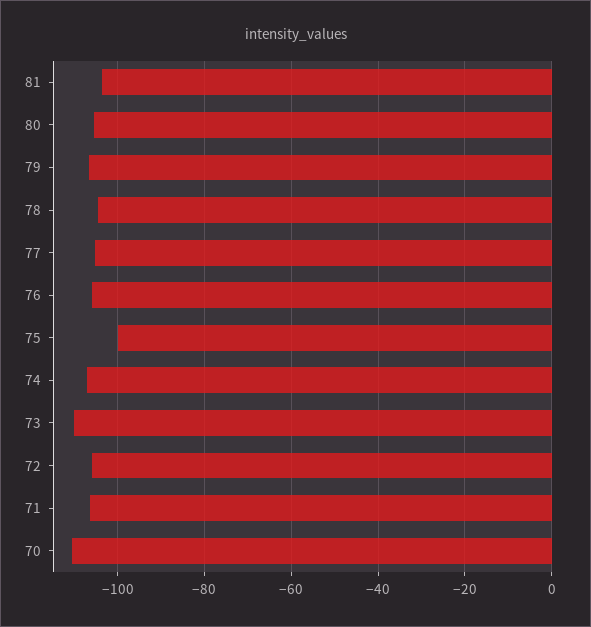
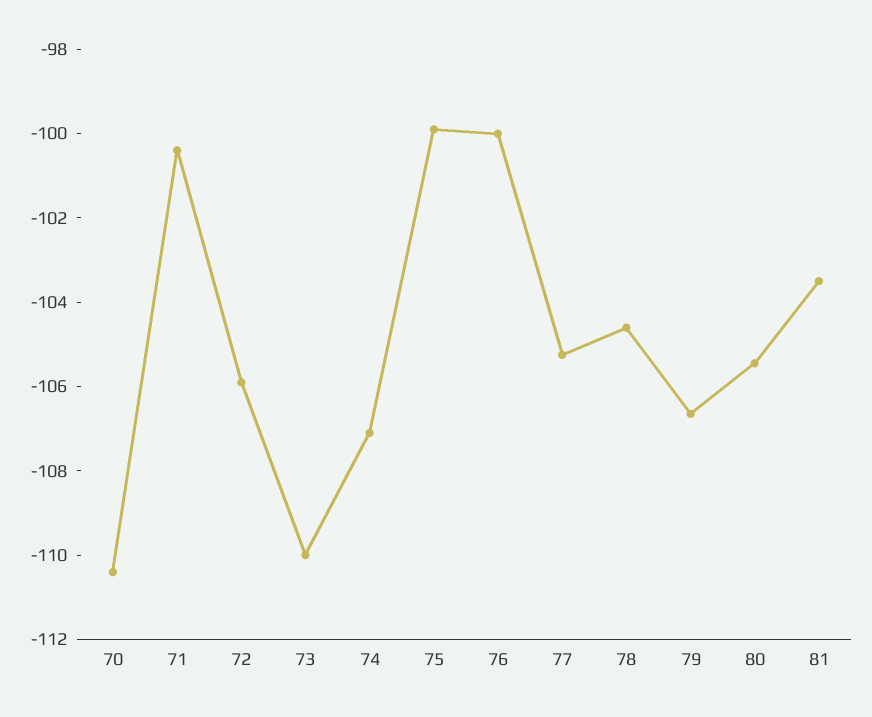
  {
    "81": -103.5,
    "80": -105.5,
    "79": -106.5,
    "78": -104.5,
    "77": -105.5,
-   "76": -106,
+   "76": -100,
    "75": -100,
    "74": -107,
    "73": -110,
    "72": -106,
-   "71": -106,
+   "71": -100.5,
    "70": -110.5
  }

